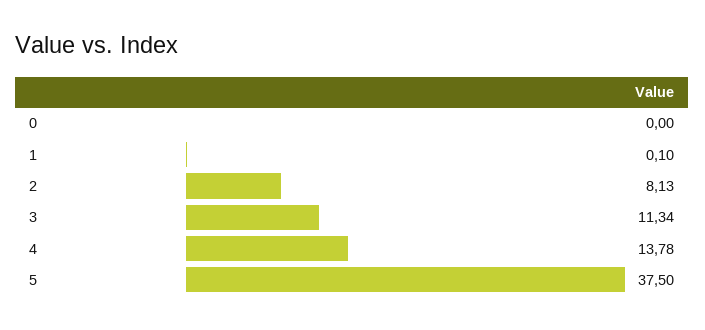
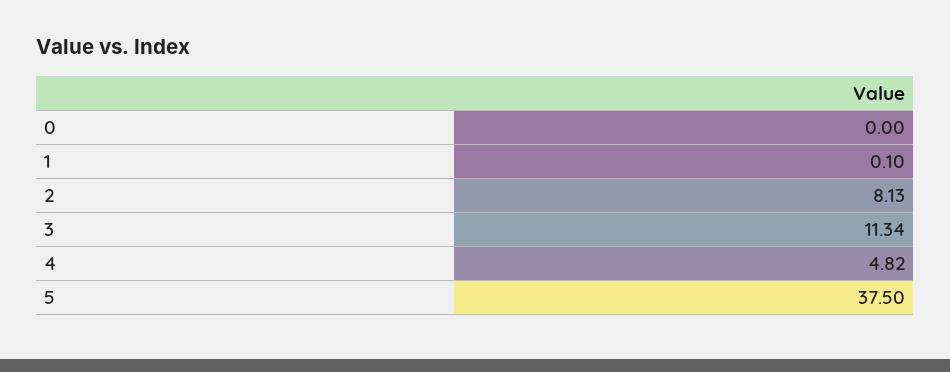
  {
    "0": 0,
    "1": 0.1,
    "2": 8.13,
    "3": 11.34,
-   "4": 13.78,
+   "4": 4.82,
    "5": 37.5
  }

